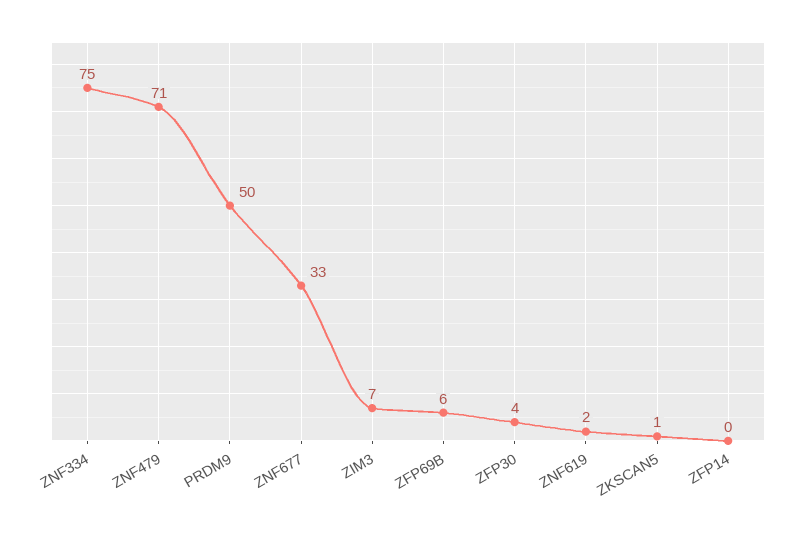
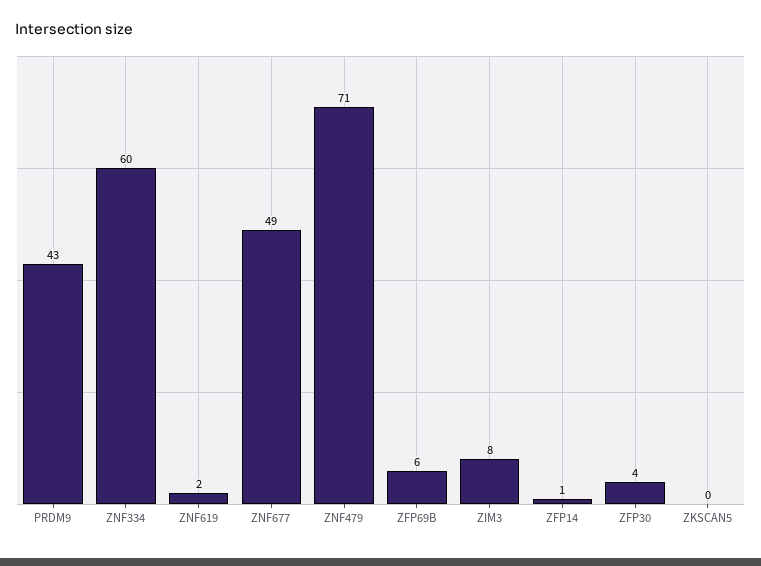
  {
-   "ZNF334": 75,
+   "ZNF334": 60,
    "ZNF479": 71,
-   "PRDM9": 50,
+   "PRDM9": 43,
-   "ZNF677": 33,
+   "ZNF677": 49,
-   "ZIM3": 7,
+   "ZIM3": 8,
    "ZFP69B": 6,
    "ZFP30": 4,
    "ZNF619": 2,
-   "ZKSCAN5": 1,
+   "ZKSCAN5": 0,
-   "ZFP14": 0
+   "ZFP14": 1
  }

